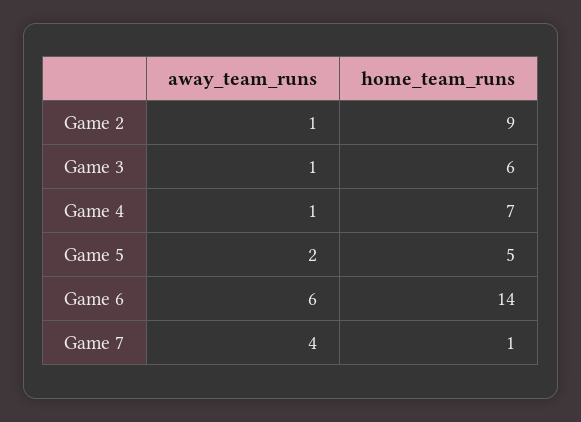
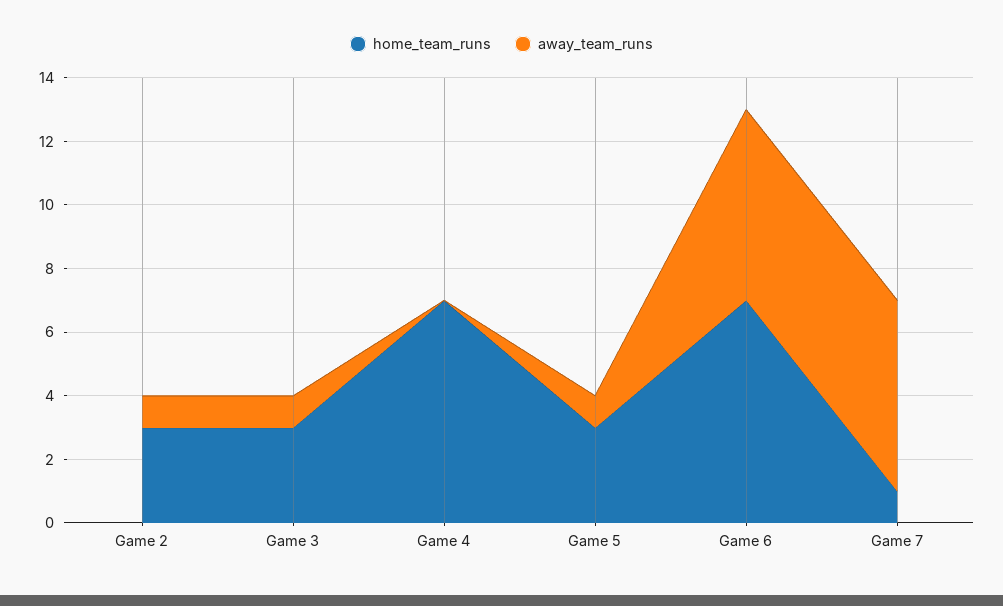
  {
    "away_team_runs": {
      "Game 2": 1,
      "Game 3": 1,
-     "Game 4": 1,
+     "Game 4": 0,
-     "Game 5": 2,
+     "Game 5": 1,
      "Game 6": 6,
-     "Game 7": 4
+     "Game 7": 6
    },
    "home_team_runs": {
-     "Game 2": 9,
+     "Game 2": 3,
-     "Game 3": 6,
+     "Game 3": 3,
      "Game 4": 7,
-     "Game 5": 5,
+     "Game 5": 3,
-     "Game 6": 14,
+     "Game 6": 7,
      "Game 7": 1
    }
  }

